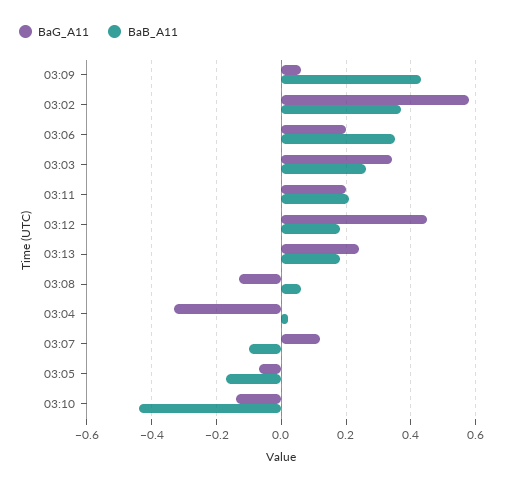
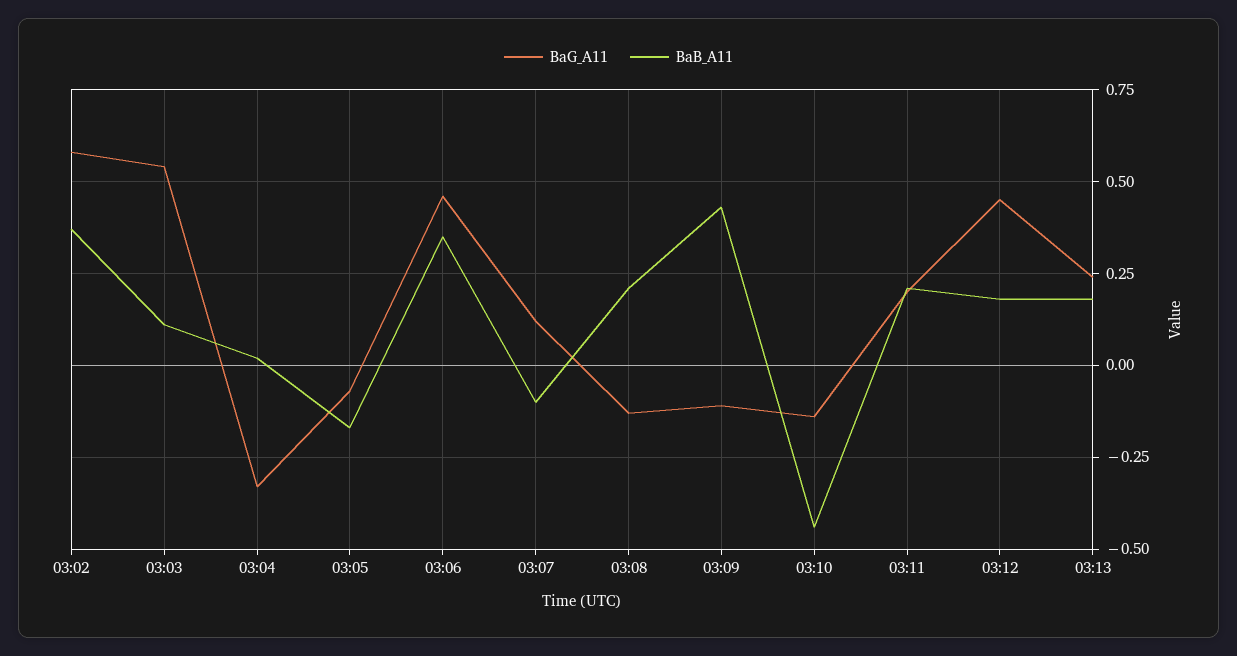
  {
    "BaG_A11": {
-     "03:09": 0.05,
+     "03:09": -0.1,
      "03:02": 0.6,
-     "03:06": 0.2,
+     "03:06": 0.45,
-     "03:03": 0.35,
+     "03:03": 0.55,
      "03:11": 0.2,
      "03:12": 0.45,
      "03:13": 0.25,
      "03:08": -0.15,
      "03:04": -0.35,
      "03:07": 0.1,
      "03:05": -0.05,
      "03:10": -0.15
    },
    "BaB_A11": {
      "03:09": 0.45,
      "03:02": 0.35,
      "03:06": 0.35,
-     "03:03": 0.25,
+     "03:03": 0.1,
      "03:11": 0.2,
      "03:12": 0.2,
      "03:13": 0.2,
-     "03:08": 0.05,
+     "03:08": 0.2,
      "03:04": 0,
      "03:07": -0.1,
      "03:05": -0.15,
      "03:10": -0.45
    }
  }

